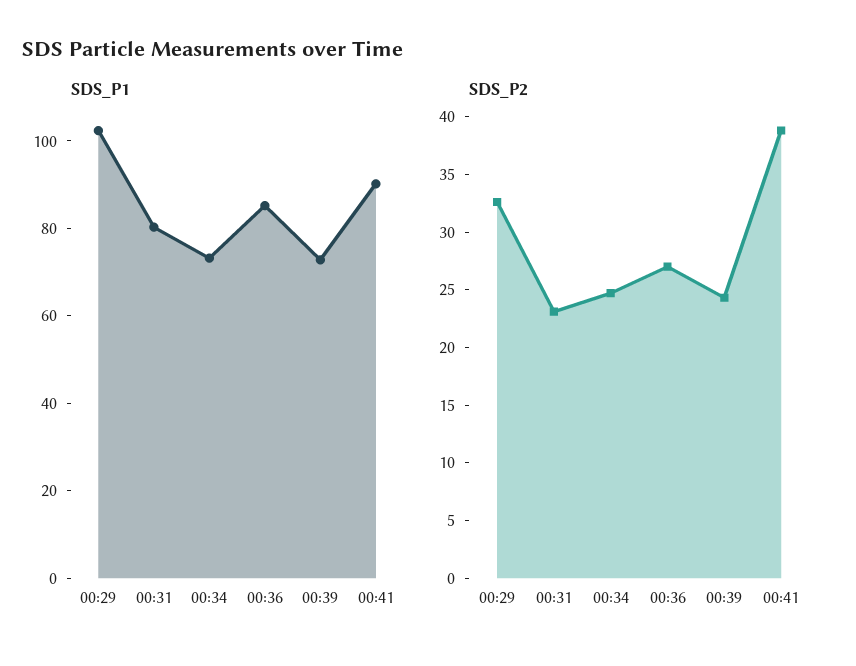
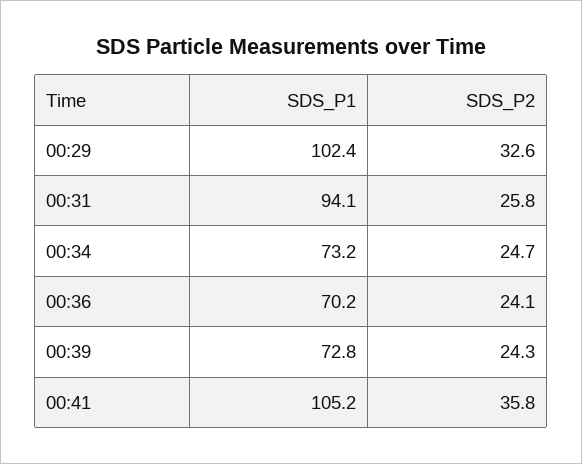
  {
    "SDS_P1": {
      "00:29": 102.4,
-     "00:31": 80,
+     "00:31": 94.1,
      "00:34": 73.2,
-     "00:36": 85,
+     "00:36": 70.2,
      "00:39": 72.8,
-     "00:41": 90
+     "00:41": 105.2
    },
    "SDS_P2": {
      "00:29": 32.6,
-     "00:31": 23,
+     "00:31": 25.8,
      "00:34": 24.7,
-     "00:36": 27,
+     "00:36": 24.1,
      "00:39": 24.3,
-     "00:41": 39
+     "00:41": 35.8
    }
  }

